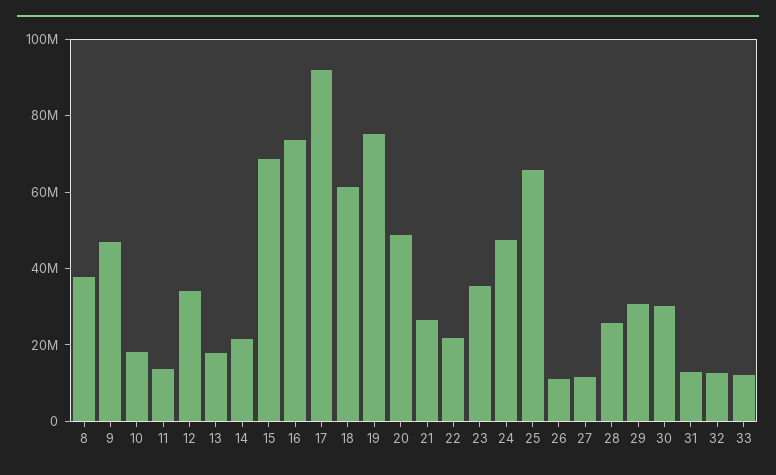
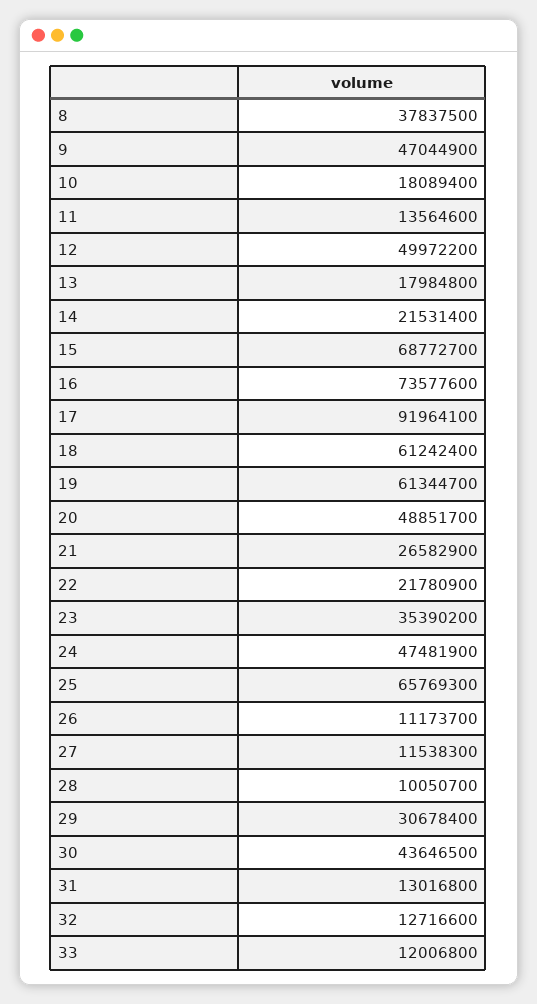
  {
    "8": 37837500,
    "9": 47044900,
    "10": 18089400,
    "11": 13564600,
-   "12": 35000000,
+   "12": 49972200,
    "13": 17984800,
    "14": 21531400,
    "15": 68772700,
    "16": 73577600,
    "17": 91964100,
    "18": 61242400,
-   "19": 75000000,
+   "19": 61344700,
    "20": 48851700,
    "21": 26582900,
    "22": 21780900,
    "23": 35390200,
    "24": 47481900,
    "25": 65769300,
    "26": 11173700,
    "27": 11538300,
-   "28": 25000000,
+   "28": 10050700,
    "29": 30678400,
-   "30": 30000000,
+   "30": 43646500,
    "31": 13016800,
    "32": 12716600,
    "33": 12006800
  }

